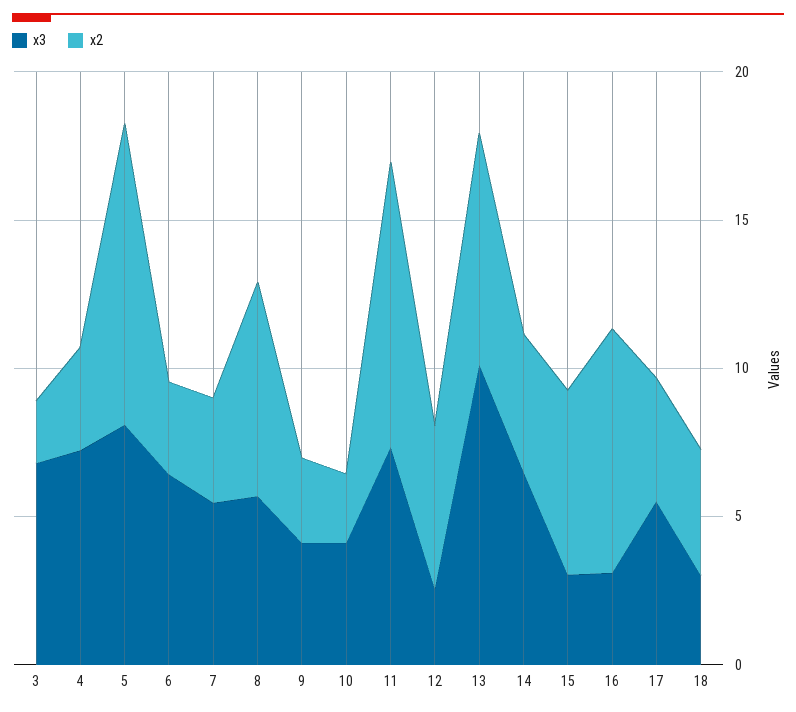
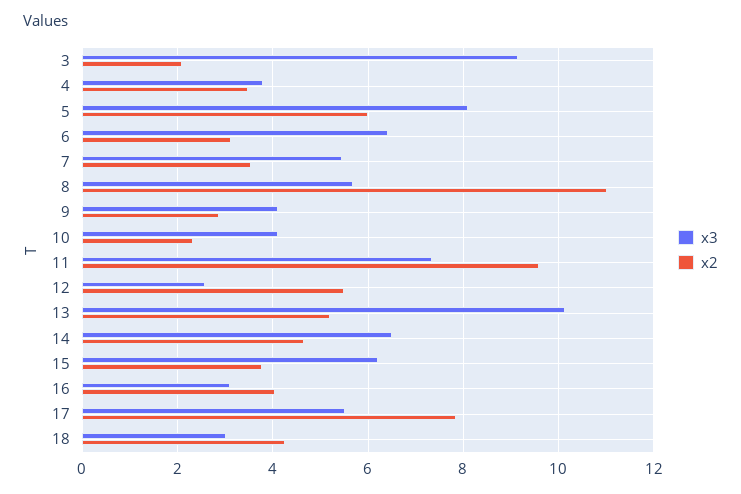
  {
    "x3": {
-     "3": 7,
+     "3": 9.2,
-     "4": 7,
+     "4": 3.8,
      "5": 8.2,
      "6": 6.4,
      "7": 5.4,
      "8": 5.6,
      "9": 4.2,
      "10": 4.2,
      "11": 7.4,
      "12": 2.6,
      "13": 10.2,
      "14": 6.6,
-     "15": 3,
+     "15": 6.2,
      "16": 3.2,
      "17": 5.6,
      "18": 3
    },
    "x2": {
      "3": 2.2,
      "4": 3.4,
-     "5": 10,
+     "5": 6,
      "6": 3.2,
      "7": 3.6,
-     "8": 7,
+     "8": 11,
      "9": 2.8,
      "10": 2.4,
      "11": 9.6,
      "12": 5.4,
-     "13": 8,
+     "13": 5.2,
      "14": 4.6,
-     "15": 6,
+     "15": 3.8,
-     "16": 8,
+     "16": 4,
-     "17": 4,
+     "17": 7.8,
      "18": 4.2
    }
  }

